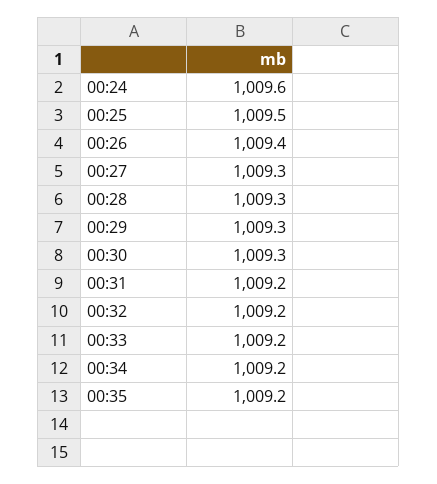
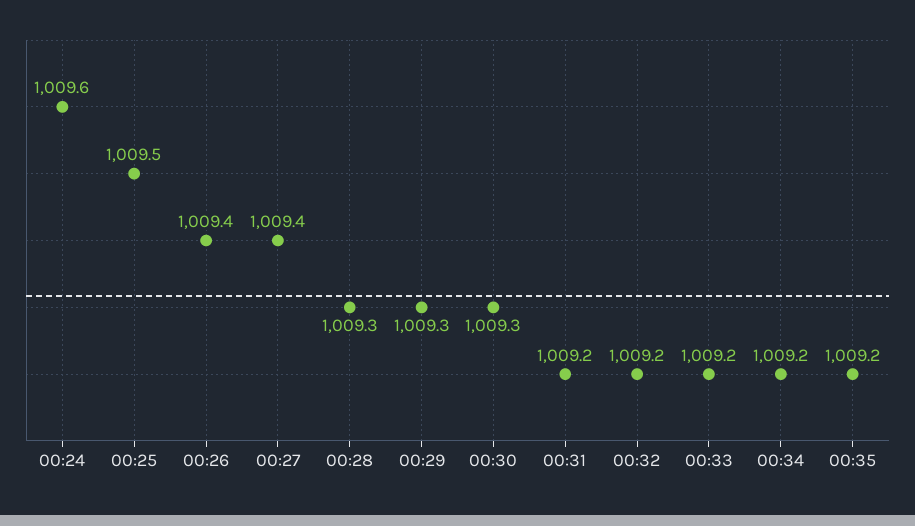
  {
    "00:24": 1009.6,
    "00:25": 1009.5,
    "00:26": 1009.4,
-   "00:27": 1009.3,
+   "00:27": 1009.4,
    "00:28": 1009.3,
    "00:29": 1009.3,
    "00:30": 1009.3,
    "00:31": 1009.2,
    "00:32": 1009.2,
    "00:33": 1009.2,
    "00:34": 1009.2,
    "00:35": 1009.2
  }

